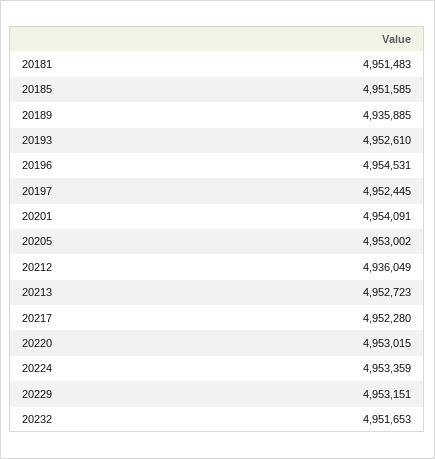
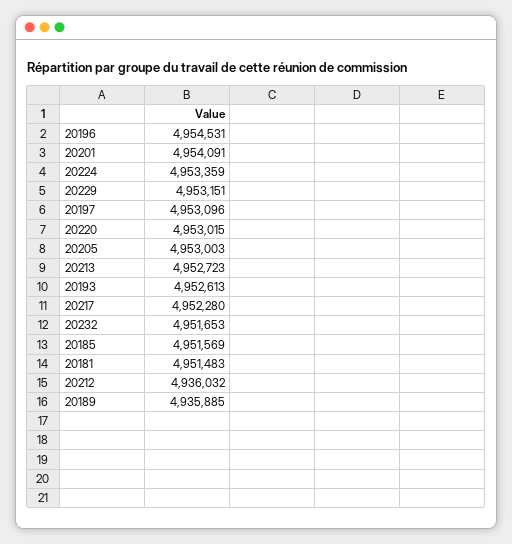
  {
    "20181": 4951483,
-   "20185": 4951585,
+   "20185": 4951569,
    "20189": 4935885,
-   "20193": 4952610,
+   "20193": 4952613,
    "20196": 4954531,
-   "20197": 4952445,
+   "20197": 4953096,
    "20201": 4954091,
-   "20205": 4953002,
+   "20205": 4953003,
-   "20212": 4936049,
+   "20212": 4936032,
    "20213": 4952723,
    "20217": 4952280,
    "20220": 4953015,
    "20224": 4953359,
    "20229": 4953151,
    "20232": 4951653
  }

